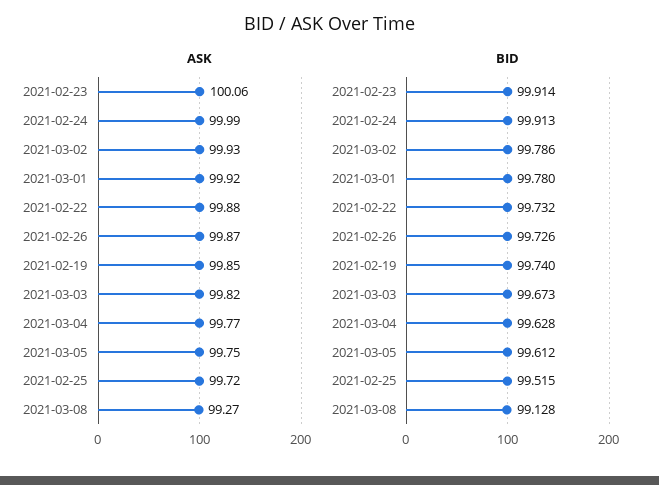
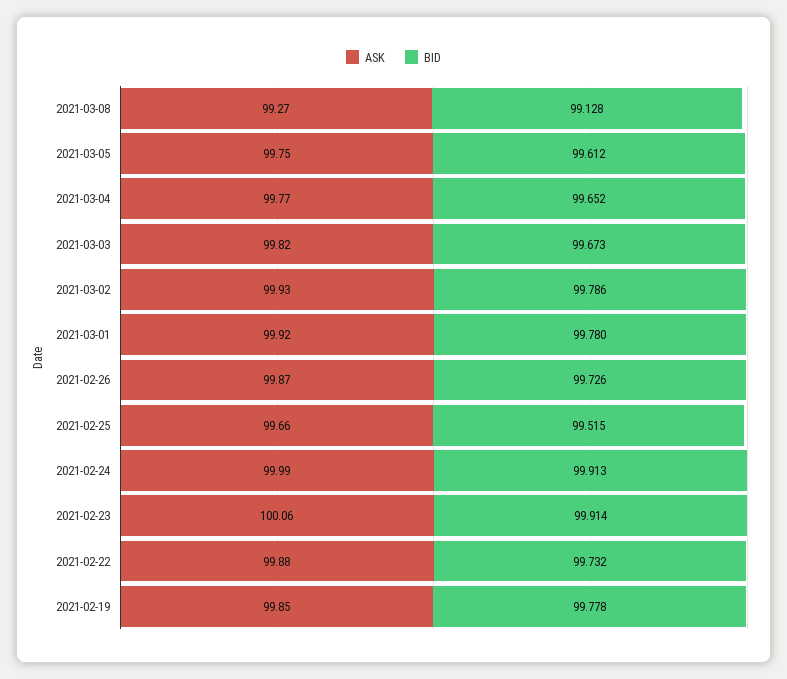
  {
    "ASK": {
      "2021-02-23": 100.06,
      "2021-02-24": 99.99,
      "2021-03-02": 99.93,
      "2021-03-01": 99.92,
      "2021-02-22": 99.88,
      "2021-02-26": 99.87,
      "2021-02-19": 99.85,
      "2021-03-03": 99.82,
      "2021-03-04": 99.77,
      "2021-03-05": 99.75,
-     "2021-02-25": 99.72,
+     "2021-02-25": 99.66,
      "2021-03-08": 99.27
    },
    "BID": {
      "2021-02-23": 99.914,
      "2021-02-24": 99.913,
      "2021-03-02": 99.786,
      "2021-03-01": 99.78,
      "2021-02-22": 99.732,
      "2021-02-26": 99.726,
-     "2021-02-19": 99.74,
+     "2021-02-19": 99.778,
      "2021-03-03": 99.673,
-     "2021-03-04": 99.628,
+     "2021-03-04": 99.652,
      "2021-03-05": 99.612,
      "2021-02-25": 99.515,
      "2021-03-08": 99.128
    }
  }

